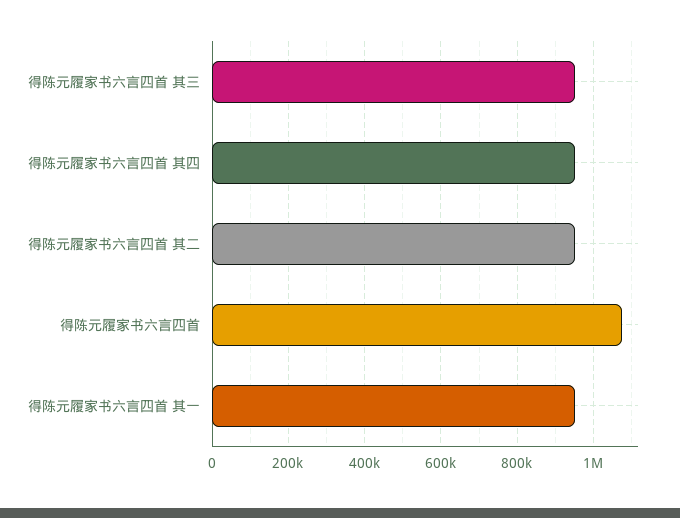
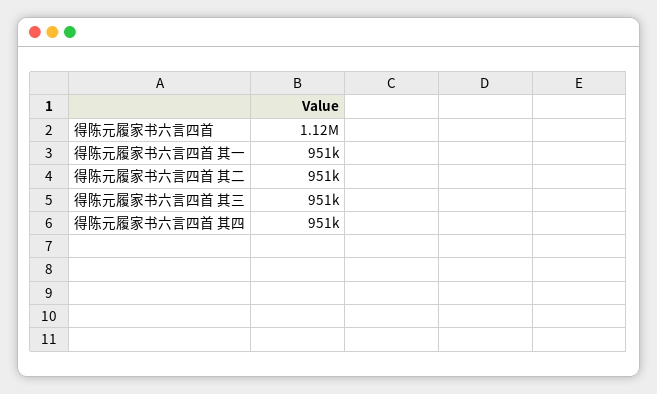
  {
    "得陈元履家书六言四首 其三": 951000,
    "得陈元履家书六言四首 其四": 951000,
    "得陈元履家书六言四首 其二": 951000,
-   "得陈元履家书六言四首": 1080000,
+   "得陈元履家书六言四首": 1120000,
    "得陈元履家书六言四首 其一": 951000
  }

